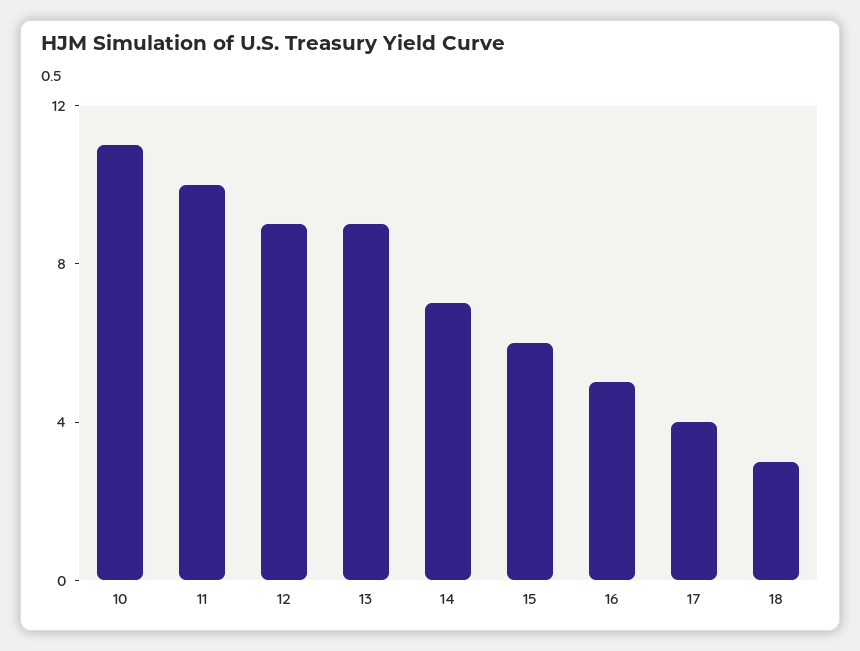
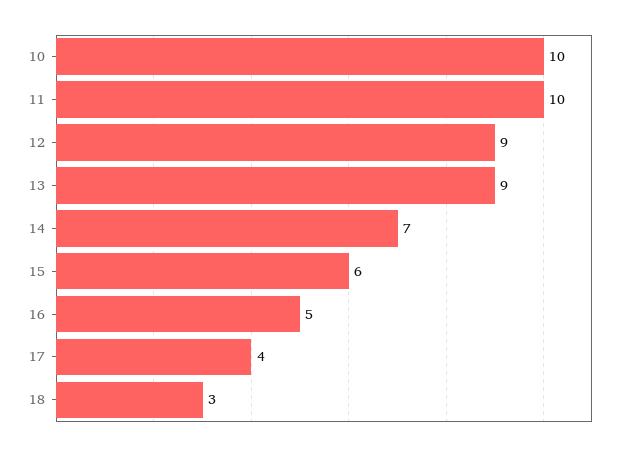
  {
-   "10": 11,
+   "10": 10,
    "11": 10,
    "12": 9,
    "13": 9,
    "14": 7,
    "15": 6,
    "16": 5,
    "17": 4,
    "18": 3
  }

